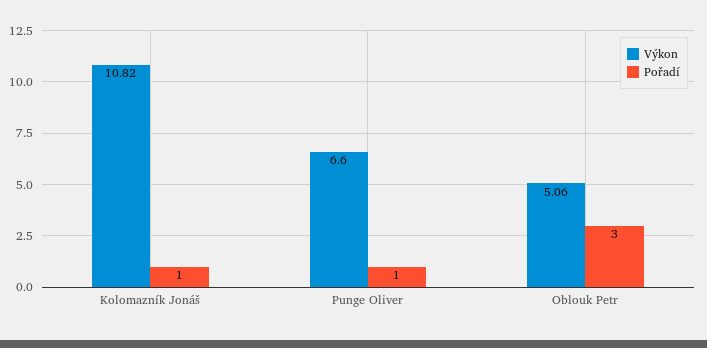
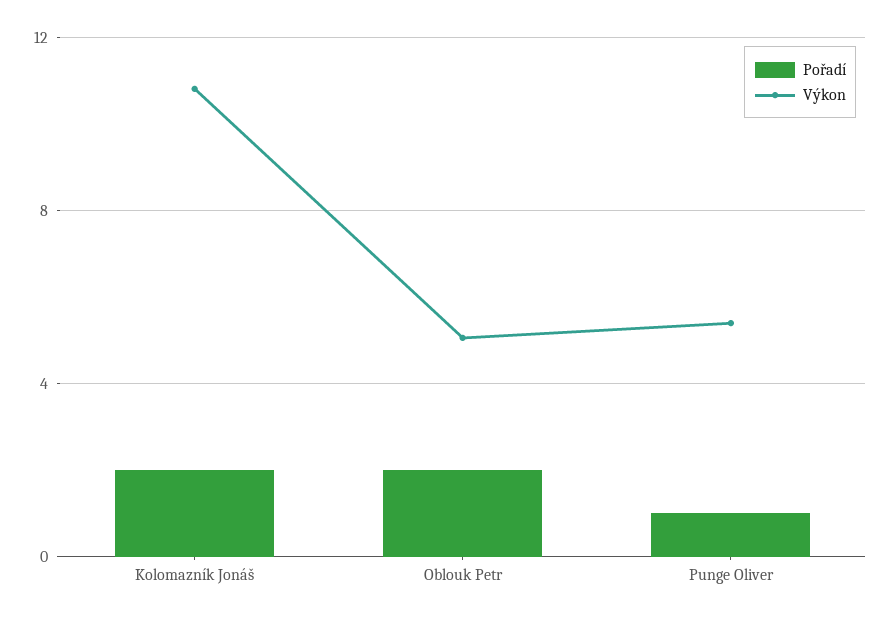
  {
    "Výkon": {
      "Kolomazník Jonáš": 10.82,
-     "Punge Oliver": 6.6,
+     "Punge Oliver": 5.5,
      "Oblouk Petr": 5.06
    },
    "Pořadí": {
-     "Kolomazník Jonáš": 1,
+     "Kolomazník Jonáš": 2,
      "Punge Oliver": 1,
-     "Oblouk Petr": 3
+     "Oblouk Petr": 2
    }
  }

